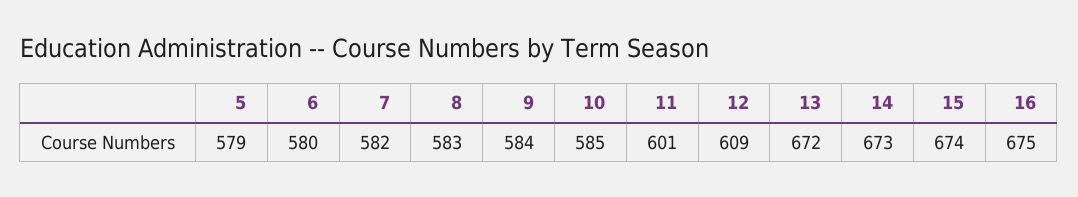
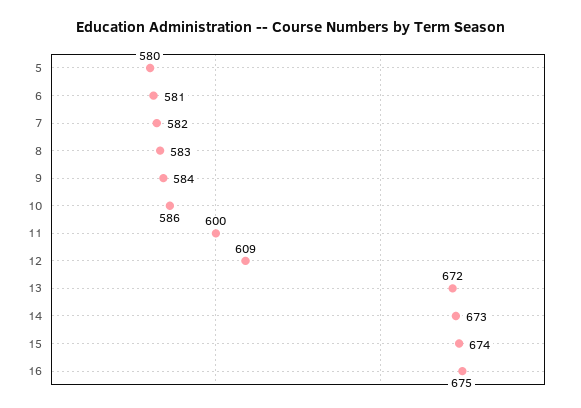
  {
-   "5": 579,
+   "5": 580,
-   "6": 580,
+   "6": 581,
    "7": 582,
    "8": 583,
    "9": 584,
-   "10": 585,
+   "10": 586,
-   "11": 601,
+   "11": 600,
    "12": 609,
    "13": 672,
    "14": 673,
    "15": 674,
    "16": 675
  }

